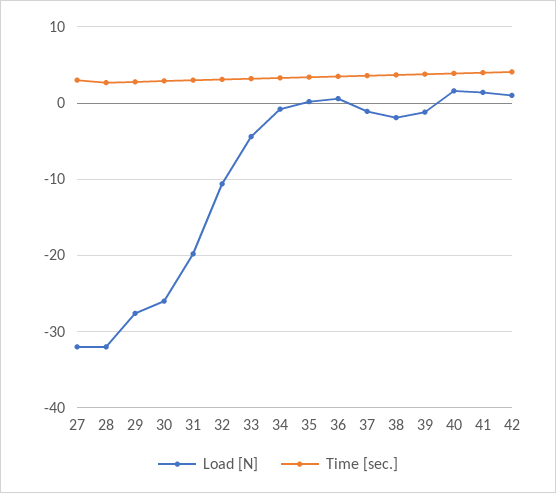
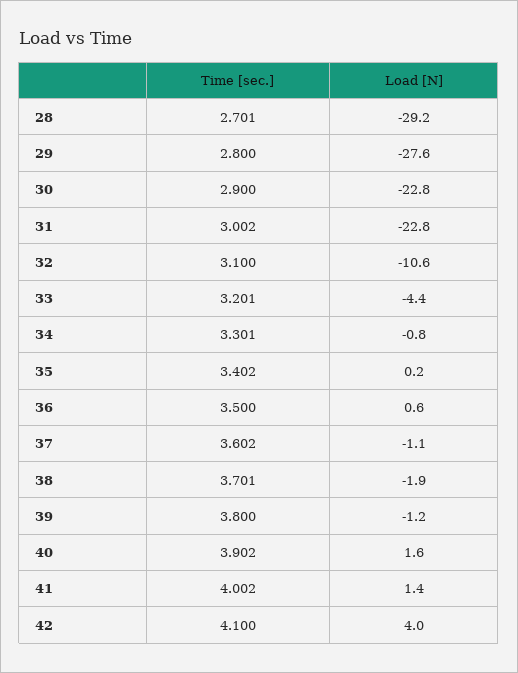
  {
    "Load [N]": {
-     "27": -32,
-     "28": -32,
+     "28": -29.2,
      "29": -27.6,
-     "30": -26,
+     "30": -22.8,
-     "31": -20,
+     "31": -22.8,
      "32": -10.6,
      "33": -4.4,
      "34": -0.8,
      "35": 0.2,
      "36": 0.6,
      "37": -1.1,
      "38": -1.9,
      "39": -1.2,
      "40": 1.6,
      "41": 1.4,
-     "42": 1
+     "42": 4
    },
    "Time [sec.]": {
-     "27": 3,
      "28": 2.701,
      "29": 2.8,
      "30": 2.9,
      "31": 3.002,
      "32": 3.1,
      "33": 3.201,
      "34": 3.301,
      "35": 3.402,
      "36": 3.5,
      "37": 3.602,
      "38": 3.701,
      "39": 3.8,
      "40": 3.902,
      "41": 4.002,
      "42": 4.1
    }
  }

